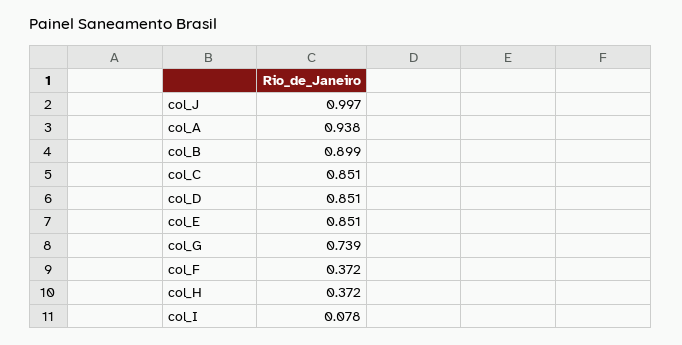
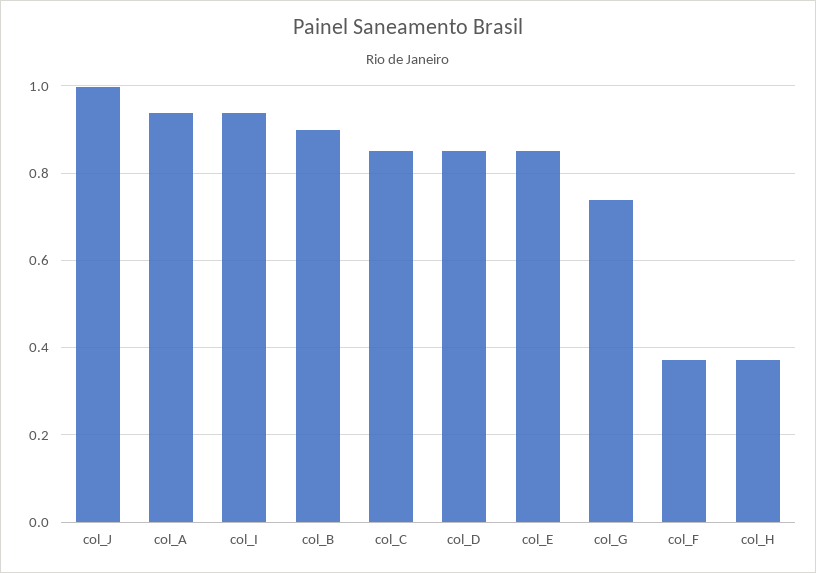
  {
    "col_J": 0.997,
    "col_A": 0.938,
    "col_B": 0.899,
    "col_C": 0.851,
    "col_D": 0.851,
    "col_E": 0.851,
    "col_G": 0.739,
    "col_F": 0.372,
    "col_H": 0.372,
-   "col_I": 0.078
+   "col_I": 0.94
  }

